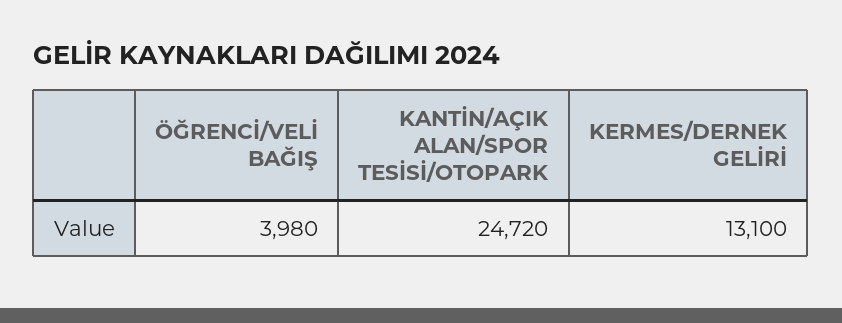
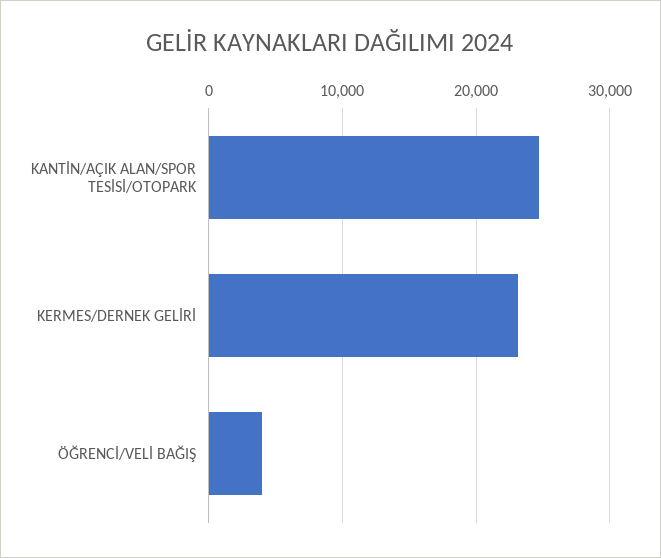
  {
    "ÖĞRENCİ/VELİ BAĞIŞ": 3980,
    "KANTİN/AÇIK ALAN/SPOR TESİSİ/OTOPARK": 24720,
-   "KERMES/DERNEK GELİRİ": 13100
+   "KERMES/DERNEK GELİRİ": 23000
  }

